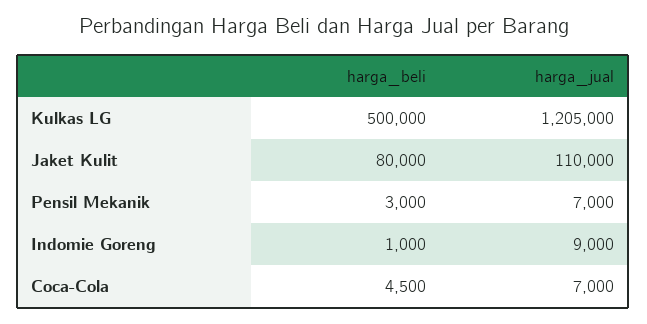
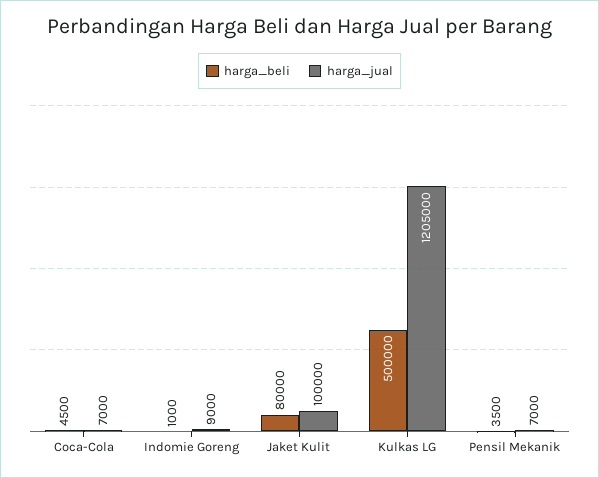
  {
    "harga_beli": {
      "Kulkas LG": 500000,
      "Jaket Kulit": 80000,
-     "Pensil Mekanik": 3000,
+     "Pensil Mekanik": 3500,
      "Indomie Goreng": 1000,
      "Coca-Cola": 4500
    },
    "harga_jual": {
      "Kulkas LG": 1205000,
-     "Jaket Kulit": 110000,
+     "Jaket Kulit": 100000,
      "Pensil Mekanik": 7000,
      "Indomie Goreng": 9000,
      "Coca-Cola": 7000
    }
  }

